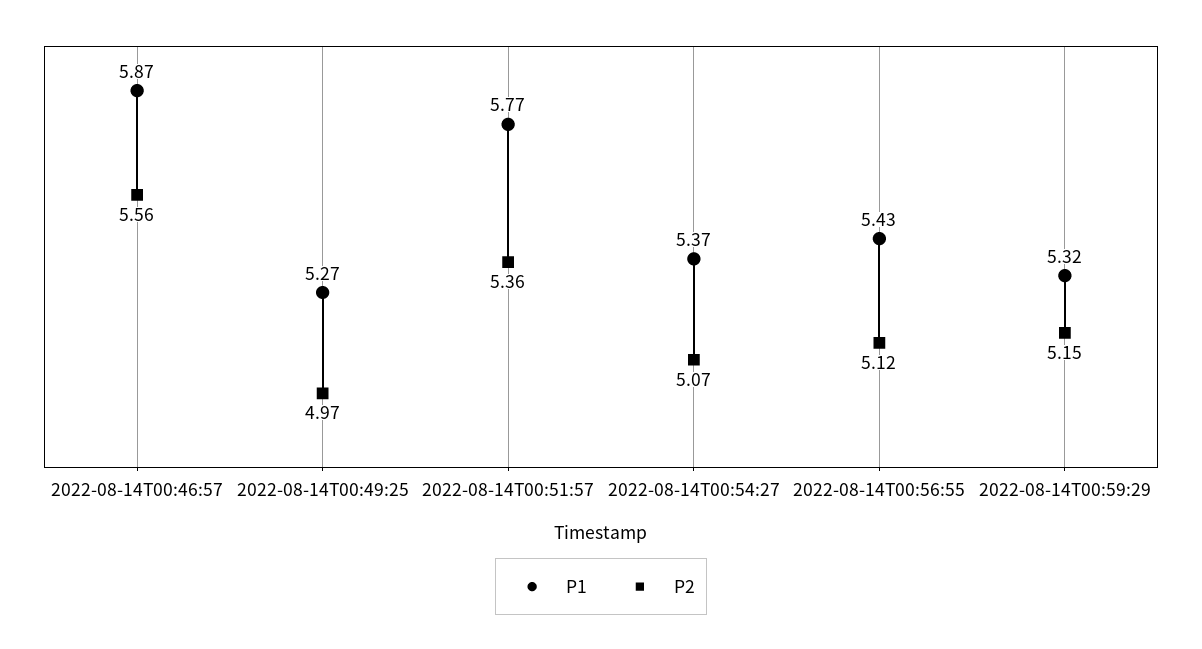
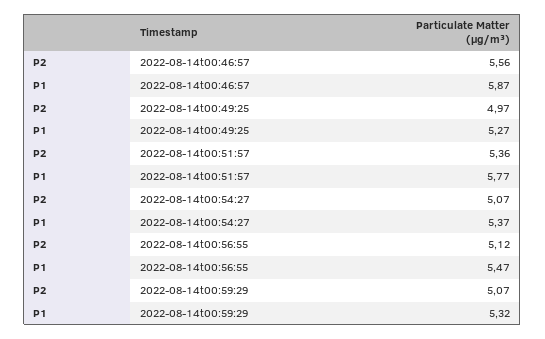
  {
    "P1": {
      "2022-08-14T00:46:57": 5.87,
      "2022-08-14T00:49:25": 5.27,
      "2022-08-14T00:51:57": 5.77,
      "2022-08-14T00:54:27": 5.37,
-     "2022-08-14T00:56:55": 5.43,
+     "2022-08-14T00:56:55": 5.47,
      "2022-08-14T00:59:29": 5.32
    },
    "P2": {
      "2022-08-14T00:46:57": 5.56,
      "2022-08-14T00:49:25": 4.97,
      "2022-08-14T00:51:57": 5.36,
      "2022-08-14T00:54:27": 5.07,
      "2022-08-14T00:56:55": 5.12,
-     "2022-08-14T00:59:29": 5.15
+     "2022-08-14T00:59:29": 5.07
    }
  }

